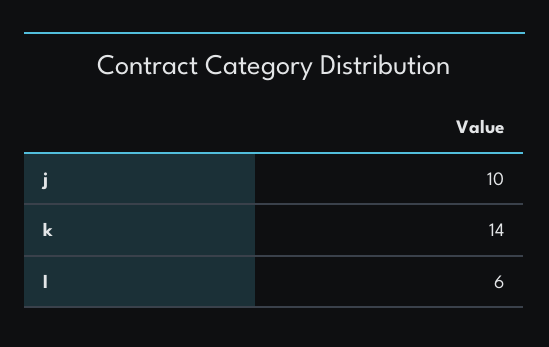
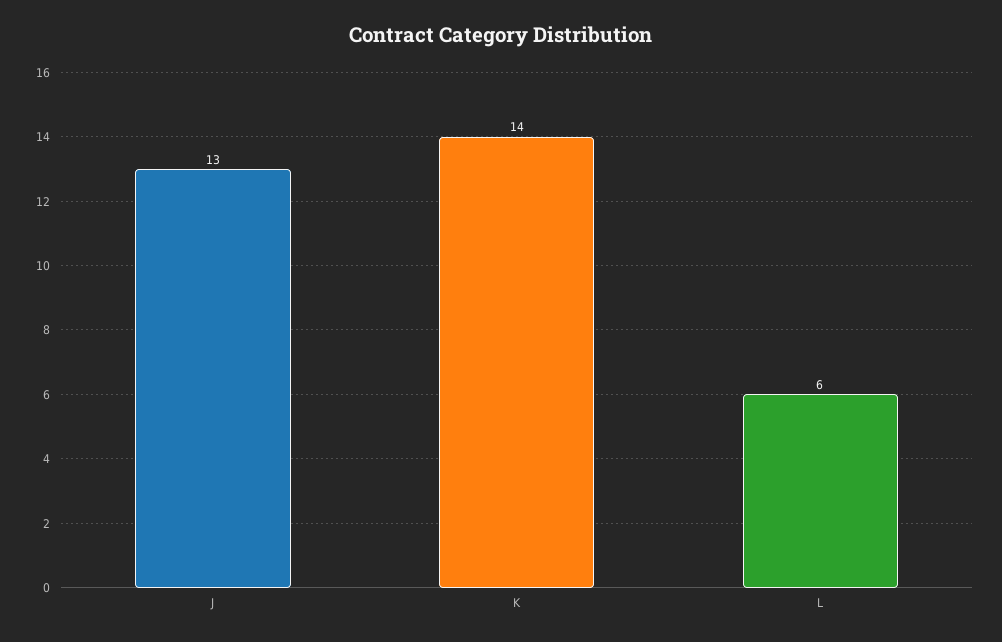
  {
-   "j": 10,
+   "j": 13,
    "k": 14,
    "l": 6
  }

